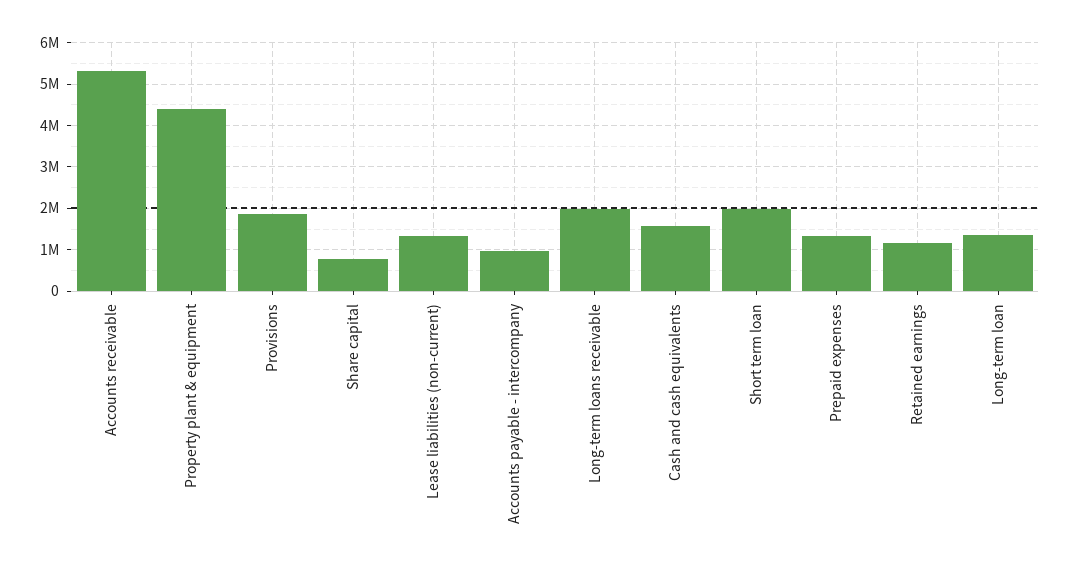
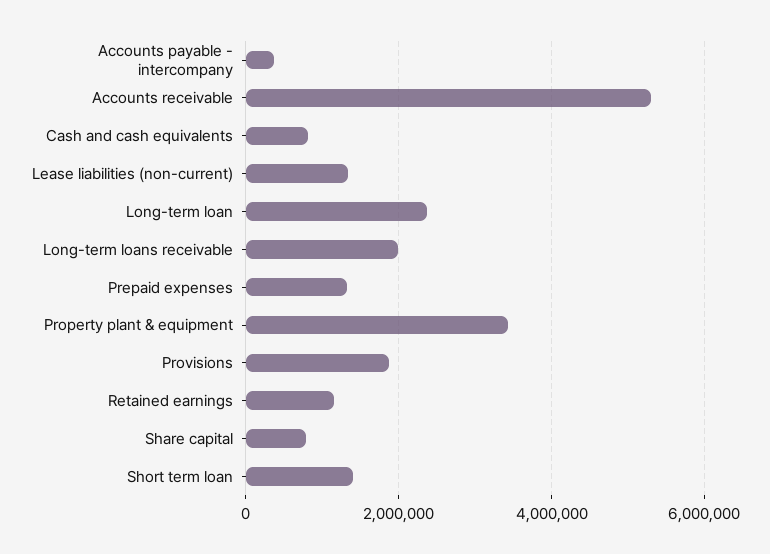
  {
    "Accounts receivable": 5400000,
-   "Property plant & equipment": 4400000,
+   "Property plant & equipment": 3400000,
    "Provisions": 1800000,
    "Share capital": 800000,
    "Lease liabilities (non-current)": 1400000,
-   "Accounts payable - intercompany": 1000000,
+   "Accounts payable - intercompany": 400000,
    "Long-term loans receivable": 2000000,
-   "Cash and cash equivalents": 1600000,
+   "Cash and cash equivalents": 800000,
-   "Short term loan": 2000000,
+   "Short term loan": 1400000,
    "Prepaid expenses": 1400000,
    "Retained earnings": 1200000,
-   "Long-term loan": 1400000
+   "Long-term loan": 2400000
  }

